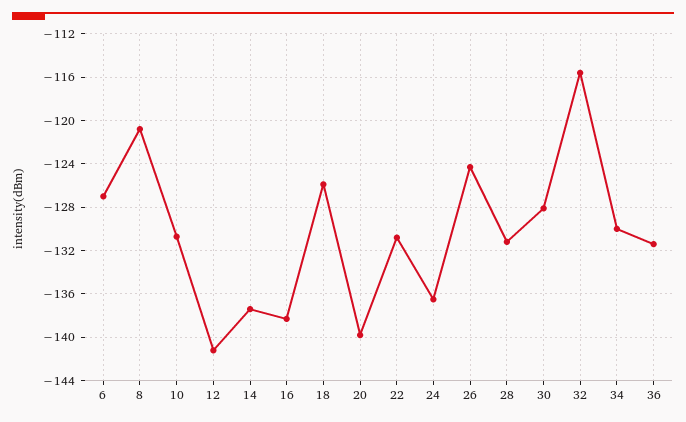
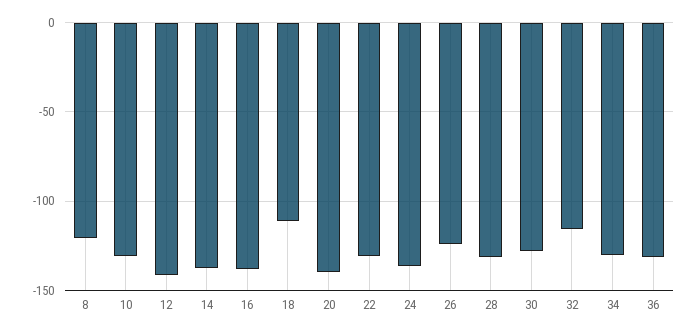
  {
-   "6": -127,
    "8": -121,
    "10": -131,
    "12": -141,
    "14": -137,
    "16": -138,
-   "18": -126,
+   "18": -110,
    "20": -140,
    "22": -131,
    "24": -137,
    "26": -124,
    "28": -131,
    "30": -128,
    "32": -116,
    "34": -130,
    "36": -131
  }

